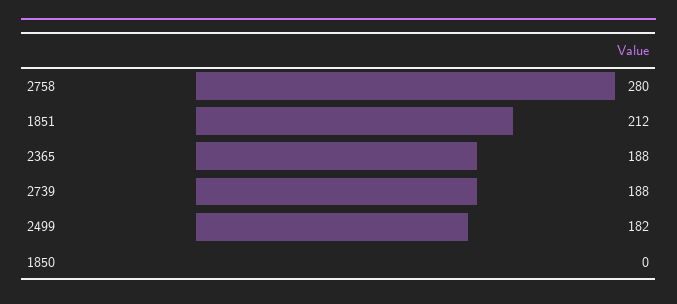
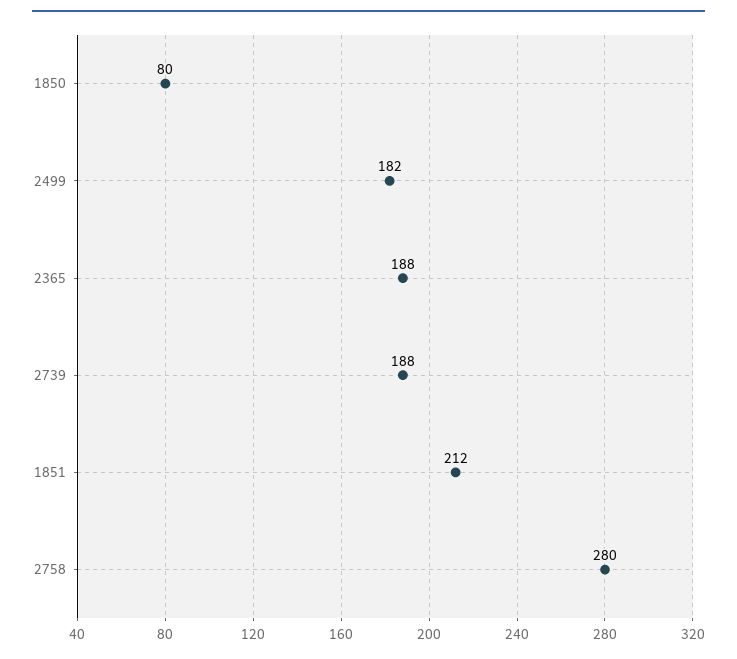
  {
    "2758": 280,
    "1851": 212,
    "2365": 188,
    "2739": 188,
    "2499": 182,
-   "1850": 0
+   "1850": 80
  }

